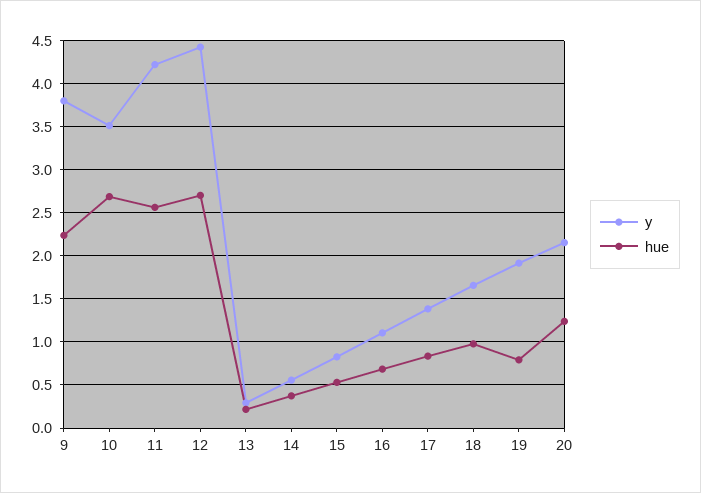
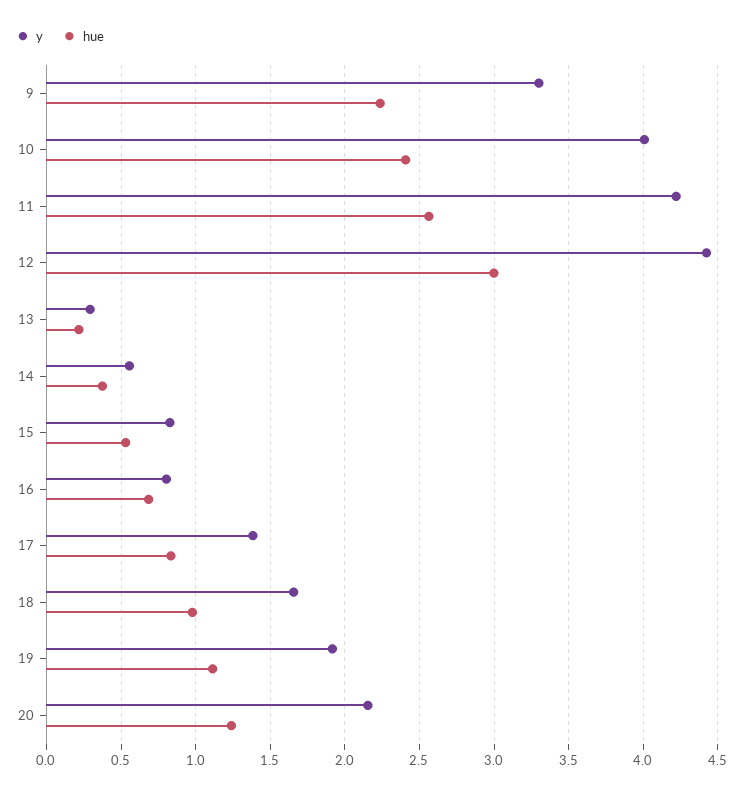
  {
    "y": {
-     "9": 3.8,
+     "9": 3.3,
-     "10": 3.5,
+     "10": 4,
      "11": 4.2,
      "12": 4.4,
      "13": 0.3,
      "14": 0.55,
      "15": 0.85,
-     "16": 1.1,
+     "16": 0.8,
      "17": 1.4,
      "18": 1.65,
      "19": 1.9,
      "20": 2.15
    },
    "hue": {
      "9": 2.25,
-     "10": 2.7,
+     "10": 2.4,
      "11": 2.55,
-     "12": 2.7,
+     "12": 3,
      "13": 0.2,
      "14": 0.35,
      "15": 0.55,
      "16": 0.7,
      "17": 0.85,
      "18": 1,
-     "19": 0.8,
+     "19": 1.1,
      "20": 1.25
    }
  }

